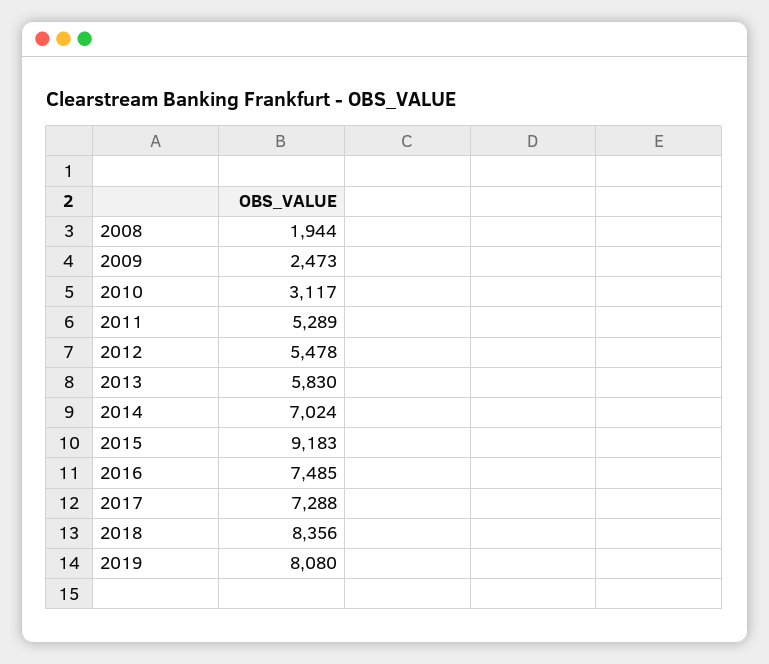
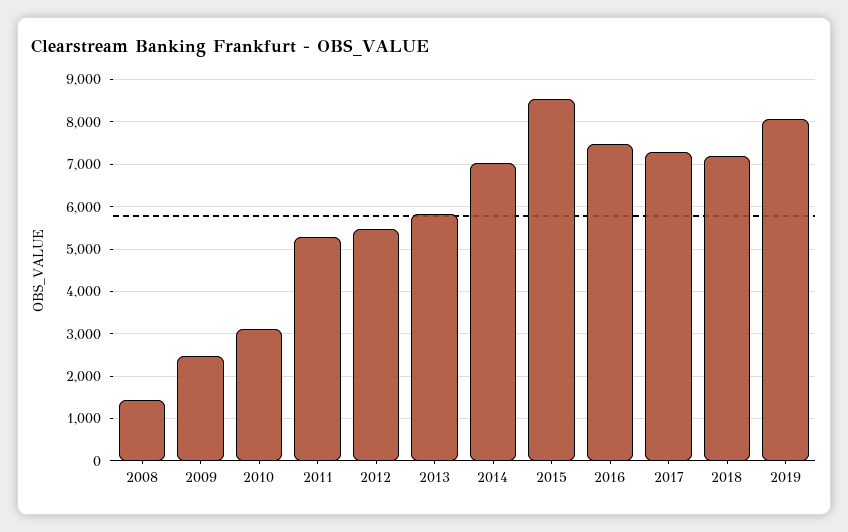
  {
-   "2008": 1944,
+   "2008": 1400,
    "2009": 2473,
    "2010": 3117,
    "2011": 5289,
    "2012": 5478,
    "2013": 5830,
    "2014": 7024,
-   "2015": 9183,
+   "2015": 8600,
    "2016": 7485,
    "2017": 7288,
-   "2018": 8356,
+   "2018": 7200,
    "2019": 8080
  }

